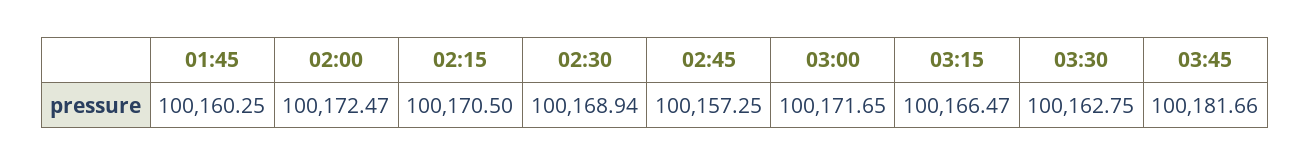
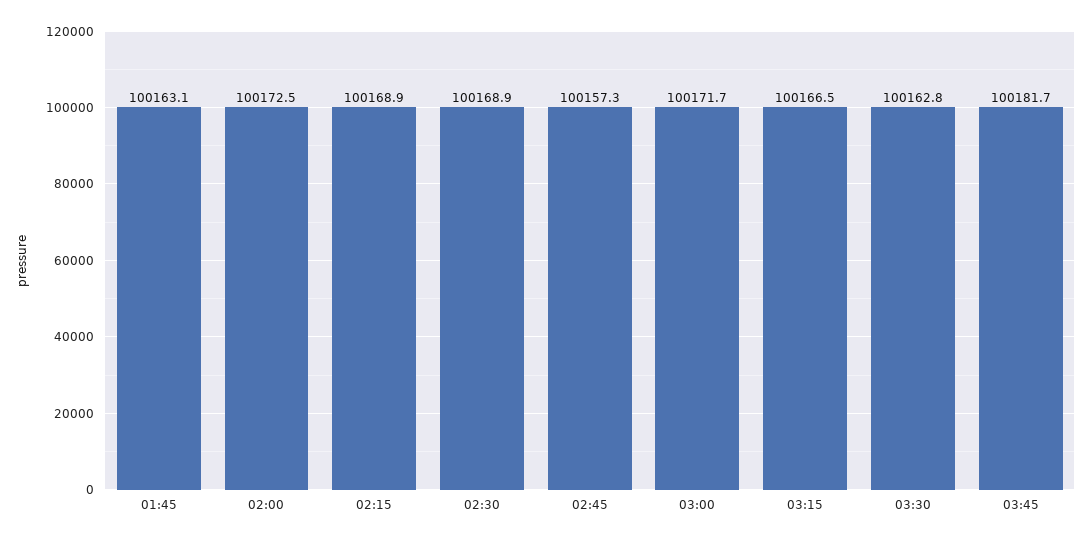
  {
-   "01:45": 100160.25,
+   "01:45": 100163.1,
    "02:00": 100172.47,
-   "02:15": 100170.5,
+   "02:15": 100168.9,
    "02:30": 100168.94,
    "02:45": 100157.25,
    "03:00": 100171.65,
    "03:15": 100166.47,
    "03:30": 100162.75,
    "03:45": 100181.66
  }

